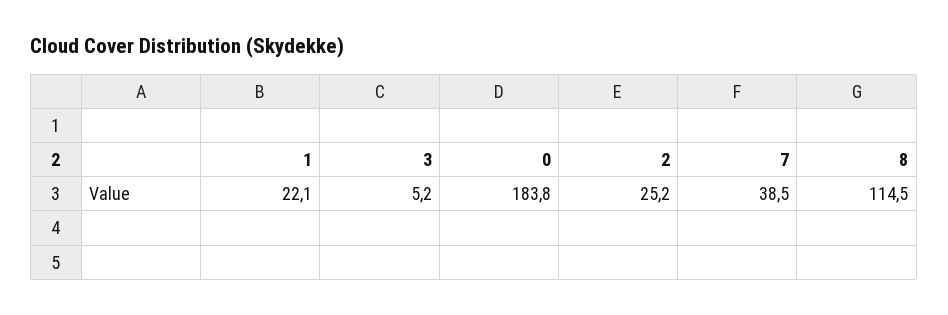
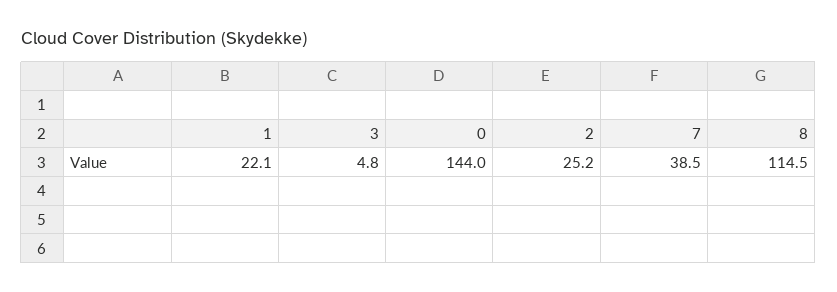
  {
    "1": 22.1,
-   "3": 5.2,
+   "3": 4.8,
-   "0": 183.8,
+   "0": 144,
    "2": 25.2,
    "7": 38.5,
    "8": 114.5
  }

